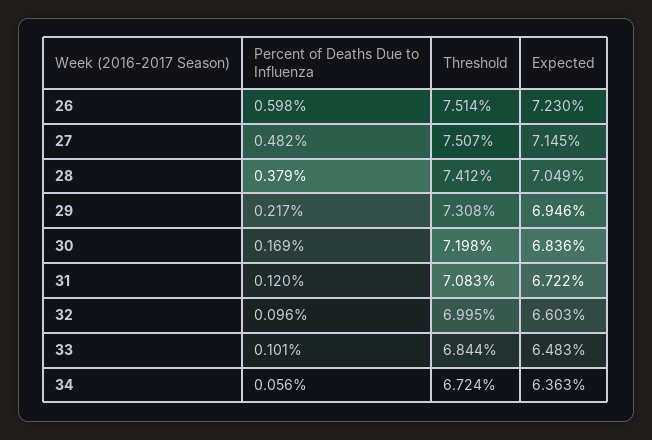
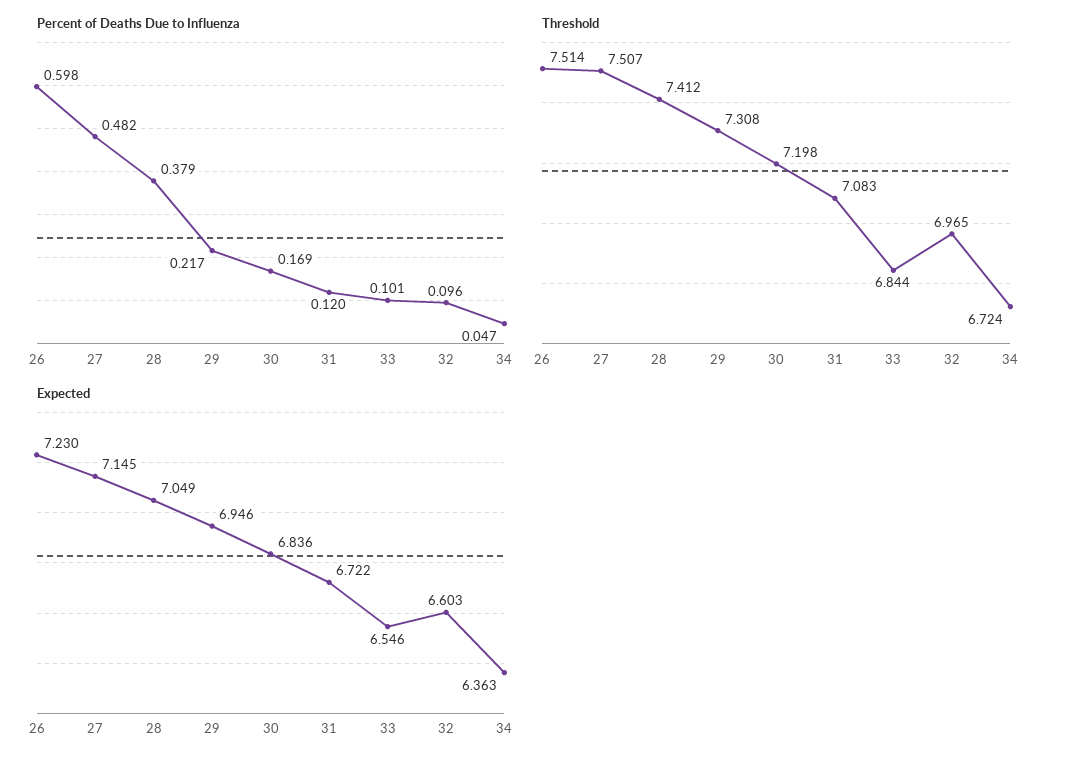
  {
    "Percent of Deaths Due to Influenza": {
      "26": 0.598,
      "27": 0.482,
      "28": 0.379,
      "29": 0.217,
      "30": 0.169,
      "31": 0.12,
      "32": 0.096,
      "33": 0.101,
-     "34": 0.056
+     "34": 0.047
    },
    "Threshold": {
      "26": 7.514,
      "27": 7.507,
      "28": 7.412,
      "29": 7.308,
      "30": 7.198,
      "31": 7.083,
-     "32": 6.995,
+     "32": 6.965,
      "33": 6.844,
      "34": 6.724
    },
    "Expected": {
      "26": 7.23,
      "27": 7.145,
      "28": 7.049,
      "29": 6.946,
      "30": 6.836,
      "31": 6.722,
      "32": 6.603,
-     "33": 6.483,
+     "33": 6.546,
      "34": 6.363
    }
  }

